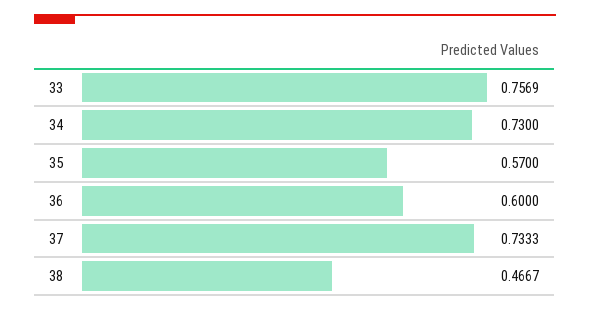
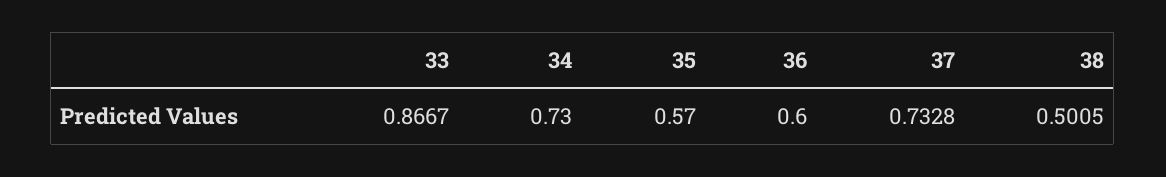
  {
-   "33": 0.7569,
+   "33": 0.8667,
    "34": 0.73,
    "35": 0.57,
    "36": 0.6,
-   "37": 0.7333,
+   "37": 0.7328,
-   "38": 0.4667
+   "38": 0.5005
  }

